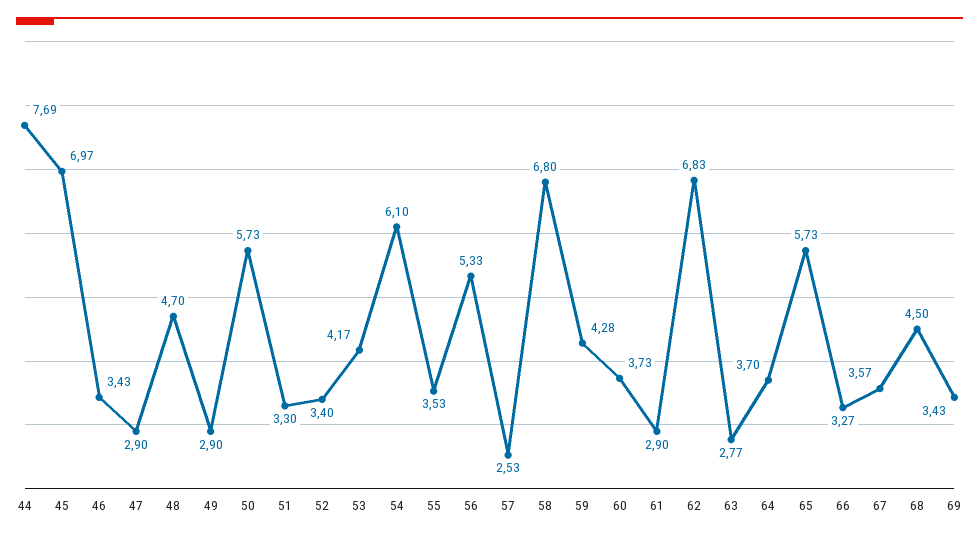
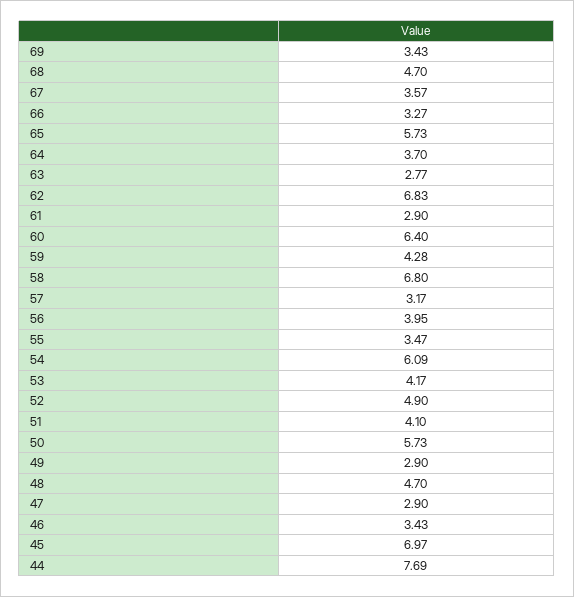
  {
    "44": 7.69,
    "45": 6.97,
    "46": 3.43,
    "47": 2.9,
    "48": 4.7,
    "49": 2.9,
    "50": 5.73,
-   "51": 3.3,
+   "51": 4.1,
-   "52": 3.4,
+   "52": 4.9,
    "53": 4.17,
-   "54": 6.1,
+   "54": 6.09,
-   "55": 3.53,
+   "55": 3.47,
-   "56": 5.33,
+   "56": 3.95,
-   "57": 2.53,
+   "57": 3.17,
    "58": 6.8,
    "59": 4.28,
-   "60": 3.73,
+   "60": 6.4,
    "61": 2.9,
    "62": 6.83,
    "63": 2.77,
    "64": 3.7,
    "65": 5.73,
    "66": 3.27,
    "67": 3.57,
-   "68": 4.5,
+   "68": 4.7,
    "69": 3.43
  }

